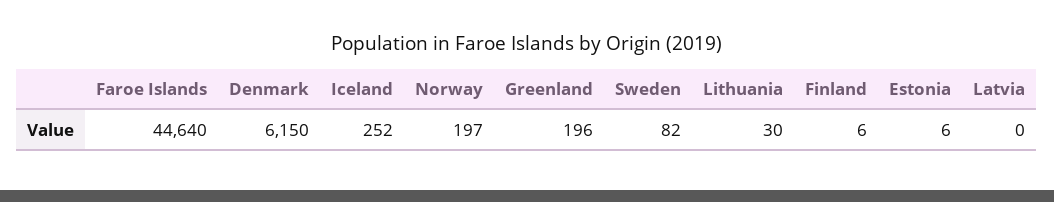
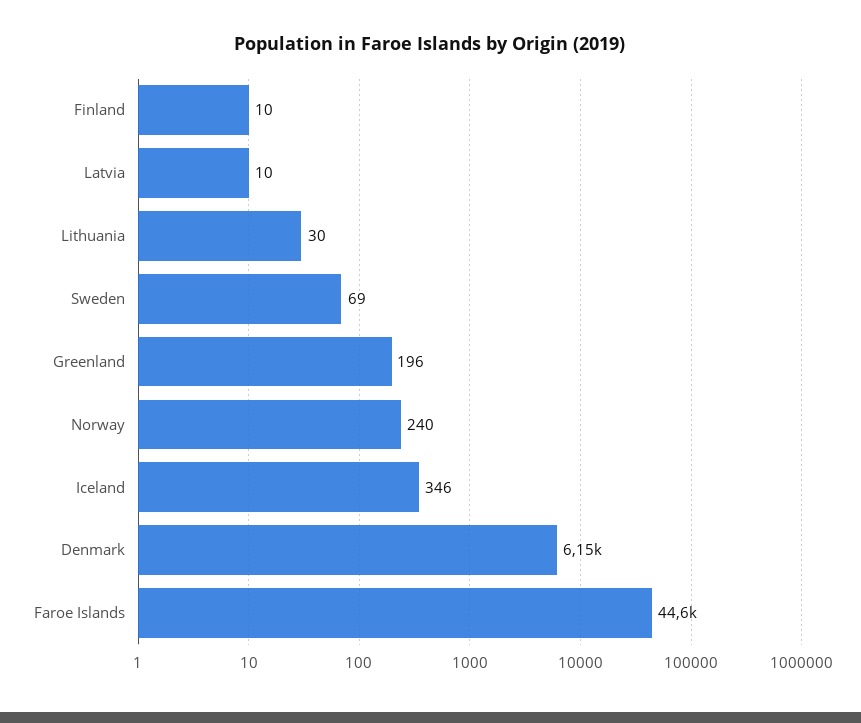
  {
    "Faroe Islands": 44640,
    "Denmark": 6150,
-   "Iceland": 252,
+   "Iceland": 346,
-   "Norway": 197,
+   "Norway": 240,
    "Greenland": 196,
-   "Sweden": 82,
+   "Sweden": 69,
    "Lithuania": 30,
-   "Finland": 6,
+   "Finland": 10,
-   "Estonia": 6,
-   "Latvia": 0
+   "Latvia": 10
  }

